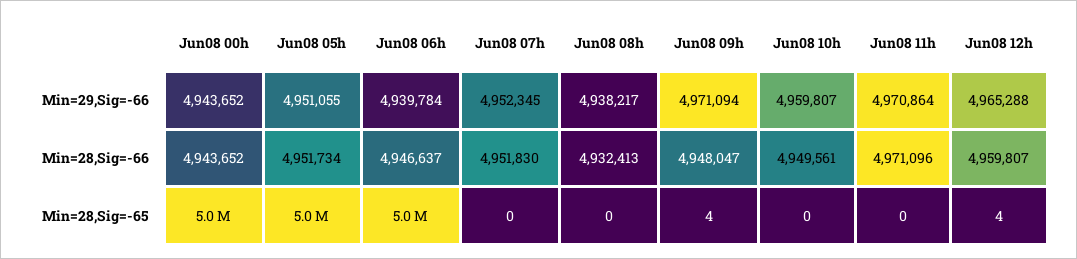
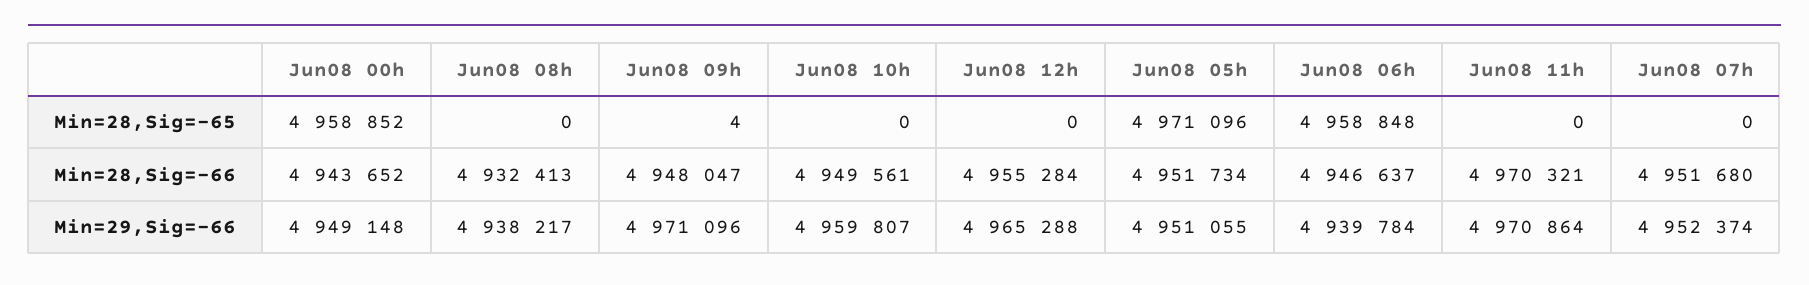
  {
    "Jun08 00h": {
-     "Min=29,Sig=-66": 4943652,
+     "Min=29,Sig=-66": 4949148,
      "Min=28,Sig=-66": 4943652,
      "Min=28,Sig=-65": 4958852
    },
    "Jun08 05h": {
      "Min=29,Sig=-66": 4951055,
      "Min=28,Sig=-66": 4951734,
      "Min=28,Sig=-65": 4971096
    },
    "Jun08 06h": {
      "Min=29,Sig=-66": 4939784,
      "Min=28,Sig=-66": 4946637,
      "Min=28,Sig=-65": 4958848
    },
    "Jun08 07h": {
-     "Min=29,Sig=-66": 4952345,
+     "Min=29,Sig=-66": 4952374,
-     "Min=28,Sig=-66": 4951830,
+     "Min=28,Sig=-66": 4951680,
      "Min=28,Sig=-65": 0
    },
    "Jun08 08h": {
      "Min=29,Sig=-66": 4938217,
      "Min=28,Sig=-66": 4932413,
      "Min=28,Sig=-65": 0
    },
    "Jun08 09h": {
-     "Min=29,Sig=-66": 4971094,
+     "Min=29,Sig=-66": 4971096,
      "Min=28,Sig=-66": 4948047,
      "Min=28,Sig=-65": 4
    },
    "Jun08 10h": {
      "Min=29,Sig=-66": 4959807,
      "Min=28,Sig=-66": 4949561,
      "Min=28,Sig=-65": 0
    },
    "Jun08 11h": {
      "Min=29,Sig=-66": 4970864,
-     "Min=28,Sig=-66": 4971096,
+     "Min=28,Sig=-66": 4970321,
      "Min=28,Sig=-65": 0
    },
    "Jun08 12h": {
      "Min=29,Sig=-66": 4965288,
-     "Min=28,Sig=-66": 4959807,
+     "Min=28,Sig=-66": 4955284,
-     "Min=28,Sig=-65": 4
+     "Min=28,Sig=-65": 0
    }
  }

